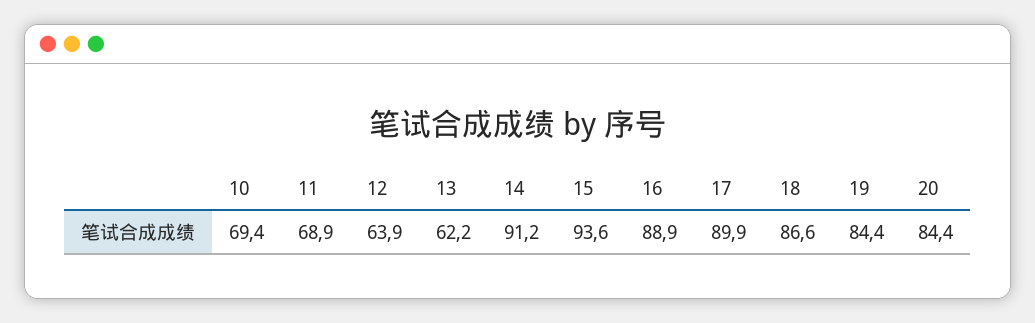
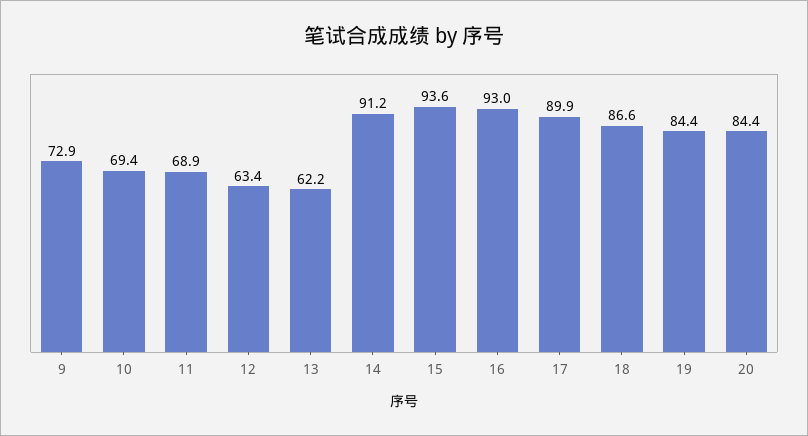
  {
    "10": 69.4,
    "11": 68.9,
-   "12": 63.9,
+   "12": 63.4,
    "13": 62.2,
    "14": 91.2,
    "15": 93.6,
-   "16": 88.9,
+   "16": 93,
    "17": 89.9,
    "18": 86.6,
    "19": 84.4,
-   "20": 84.4
+   "20": 84.4,
+   "9": 72.9
  }

